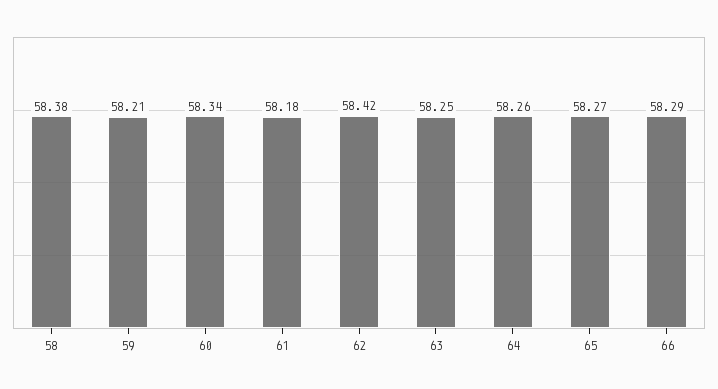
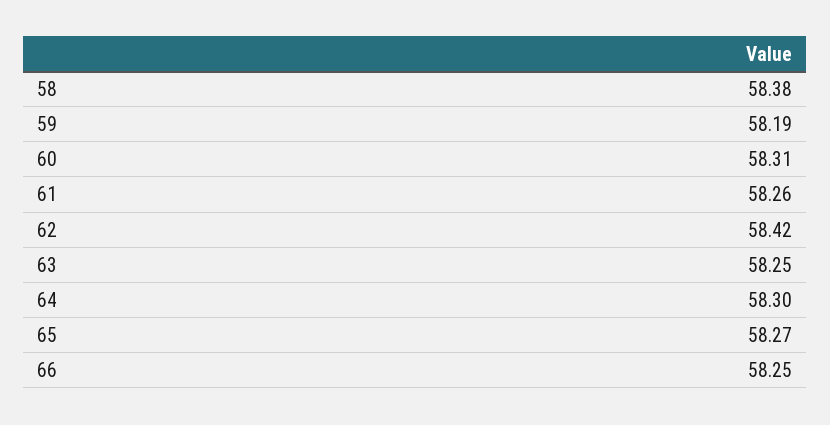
  {
    "58": 58.38,
-   "59": 58.21,
+   "59": 58.19,
-   "60": 58.34,
+   "60": 58.31,
-   "61": 58.18,
+   "61": 58.26,
    "62": 58.42,
    "63": 58.25,
-   "64": 58.26,
+   "64": 58.3,
    "65": 58.27,
-   "66": 58.29
+   "66": 58.25
  }

